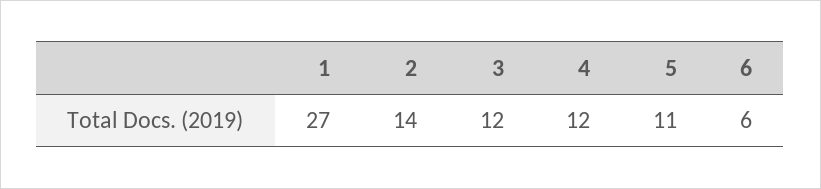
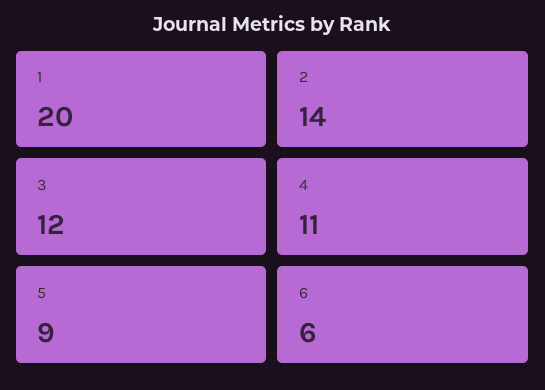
  {
-   "1": 27,
+   "1": 20,
    "2": 14,
    "3": 12,
-   "4": 12,
+   "4": 11,
-   "5": 11,
+   "5": 9,
    "6": 6
  }

